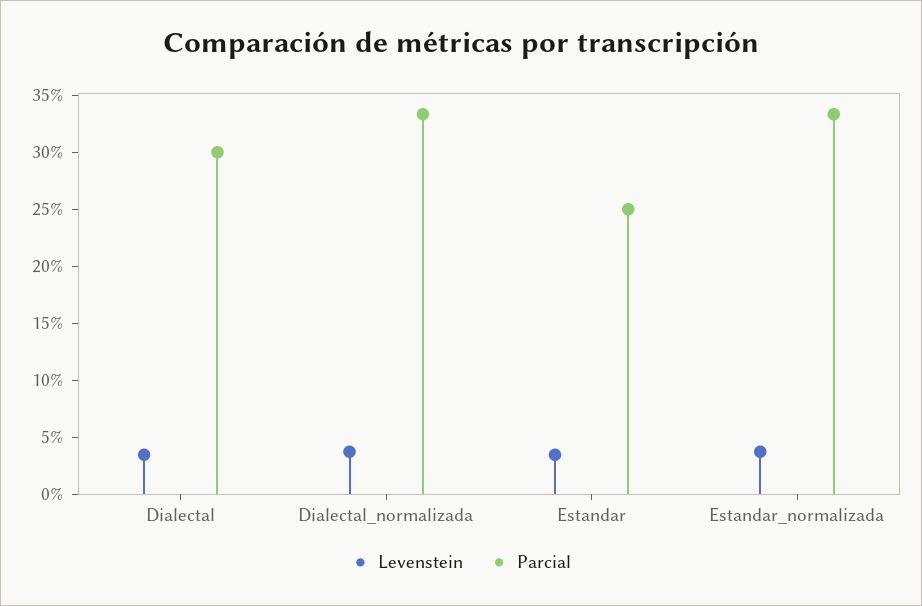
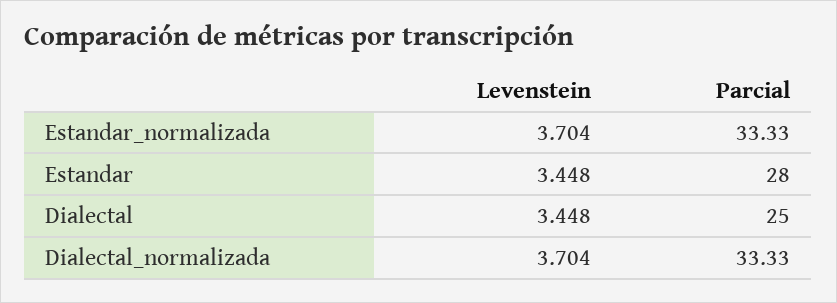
  {
    "Levenstein": {
      "Dialectal": 3.448,
      "Dialectal_normalizada": 3.704,
      "Estandar": 3.448,
      "Estandar_normalizada": 3.704
    },
    "Parcial": {
-     "Dialectal": 30,
+     "Dialectal": 25,
      "Dialectal_normalizada": 33.33,
-     "Estandar": 25,
+     "Estandar": 28,
      "Estandar_normalizada": 33.33
    }
  }

